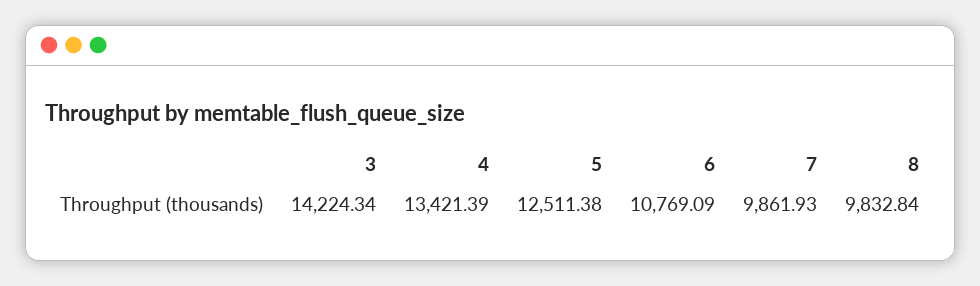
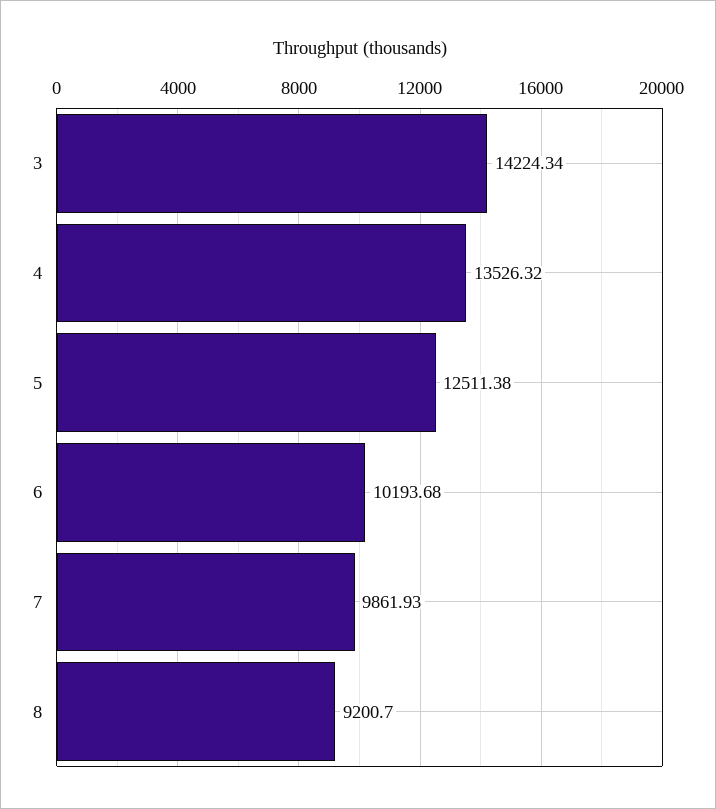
  {
    "3": 14224.34,
-   "4": 13421.39,
+   "4": 13526.32,
    "5": 12511.38,
-   "6": 10769.09,
+   "6": 10193.68,
    "7": 9861.93,
-   "8": 9832.84
+   "8": 9200.7
  }

